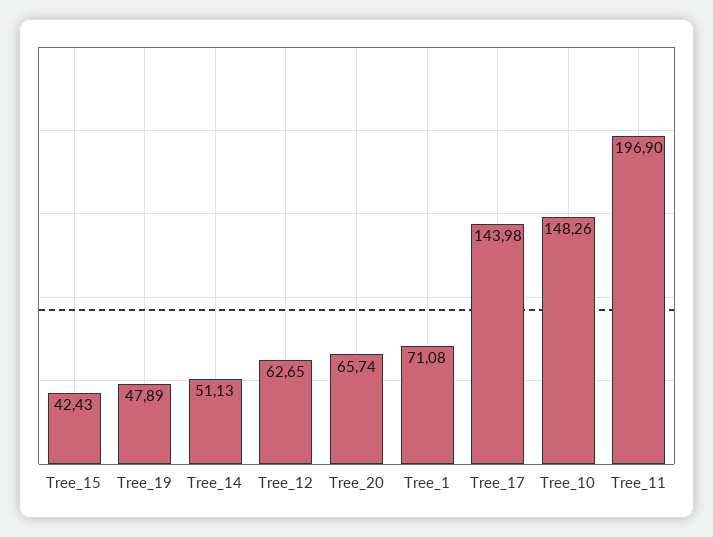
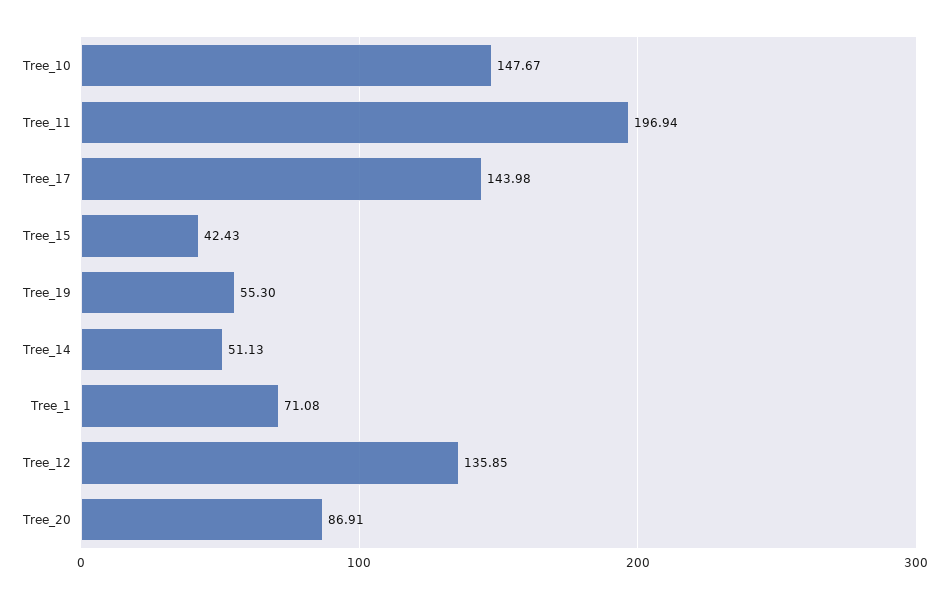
  {
    "Tree_15": 42.43,
-   "Tree_19": 47.89,
+   "Tree_19": 55.3,
    "Tree_14": 51.13,
-   "Tree_12": 62.65,
+   "Tree_12": 135.85,
-   "Tree_20": 65.74,
+   "Tree_20": 86.91,
    "Tree_1": 71.08,
    "Tree_17": 143.98,
-   "Tree_10": 148.26,
+   "Tree_10": 147.67,
-   "Tree_11": 196.9
+   "Tree_11": 196.94
  }

